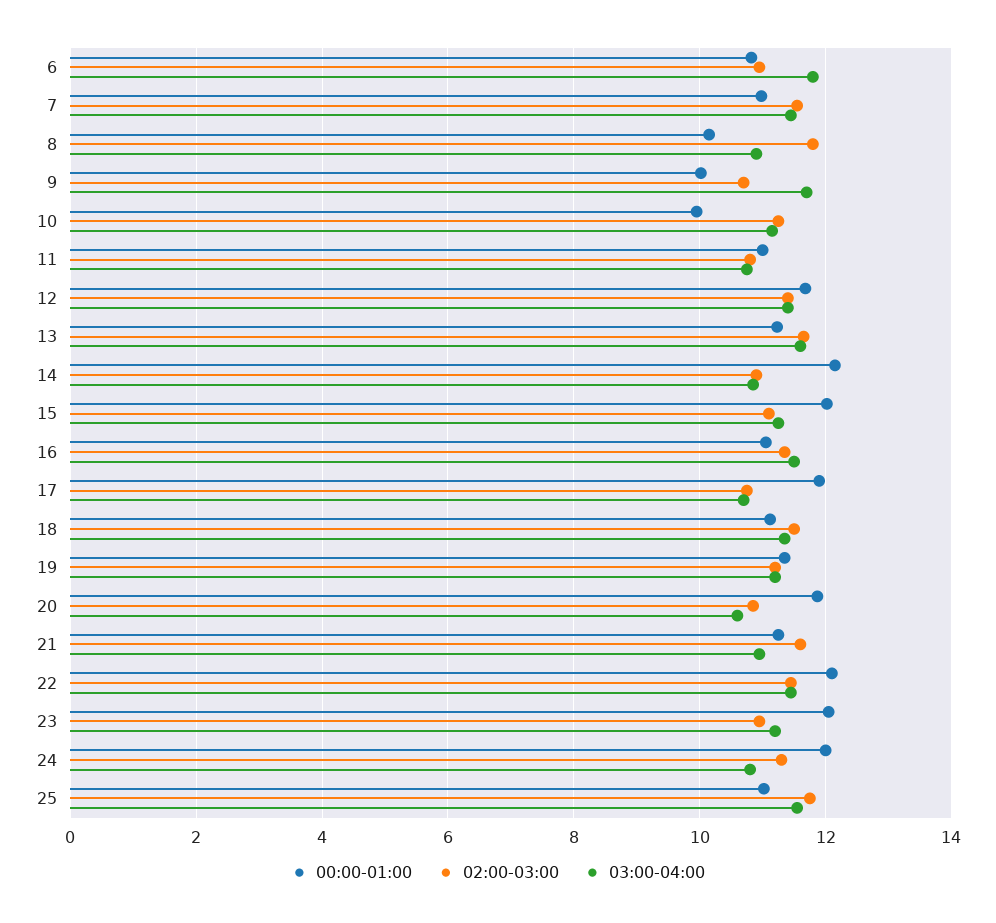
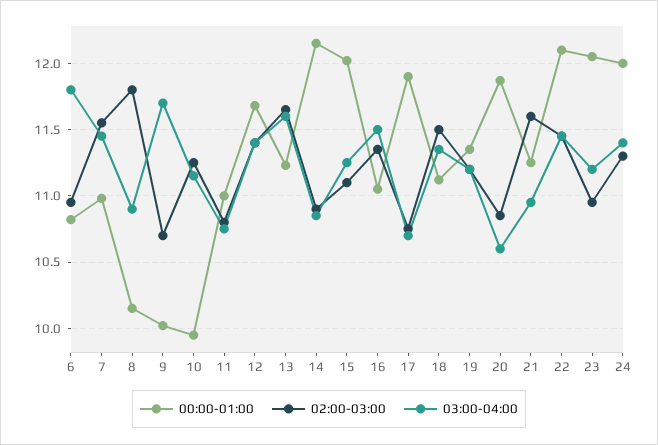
  {
    "00:00-01:00": {
      "6": 10.8,
      "7": 11,
      "8": 10.15,
      "9": 10,
      "10": 9.95,
      "11": 11,
      "12": 11.7,
      "13": 11.25,
      "14": 12.15,
      "15": 12,
      "16": 11.05,
      "17": 11.9,
      "18": 11.1,
      "19": 11.35,
      "20": 11.85,
      "21": 11.25,
      "22": 12.1,
      "23": 12.05,
-     "24": 12,
+     "24": 12
-     "25": 11
    },
    "02:00-03:00": {
      "6": 10.95,
      "7": 11.55,
      "8": 11.8,
      "9": 10.7,
      "10": 11.25,
      "11": 10.8,
      "12": 11.4,
      "13": 11.65,
      "14": 10.9,
      "15": 11.1,
      "16": 11.35,
      "17": 10.75,
      "18": 11.5,
      "19": 11.2,
      "20": 10.85,
      "21": 11.6,
      "22": 11.45,
      "23": 10.95,
-     "24": 11.3,
+     "24": 11.3
-     "25": 11.8
    },
    "03:00-04:00": {
      "6": 11.8,
      "7": 11.45,
      "8": 10.9,
      "9": 11.7,
      "10": 11.15,
      "11": 10.75,
      "12": 11.4,
      "13": 11.6,
      "14": 10.85,
      "15": 11.25,
      "16": 11.5,
      "17": 10.7,
      "18": 11.35,
      "19": 11.2,
      "20": 10.6,
      "21": 10.95,
      "22": 11.45,
      "23": 11.2,
-     "24": 10.8,
+     "24": 11.4
-     "25": 11.6
    }
  }

